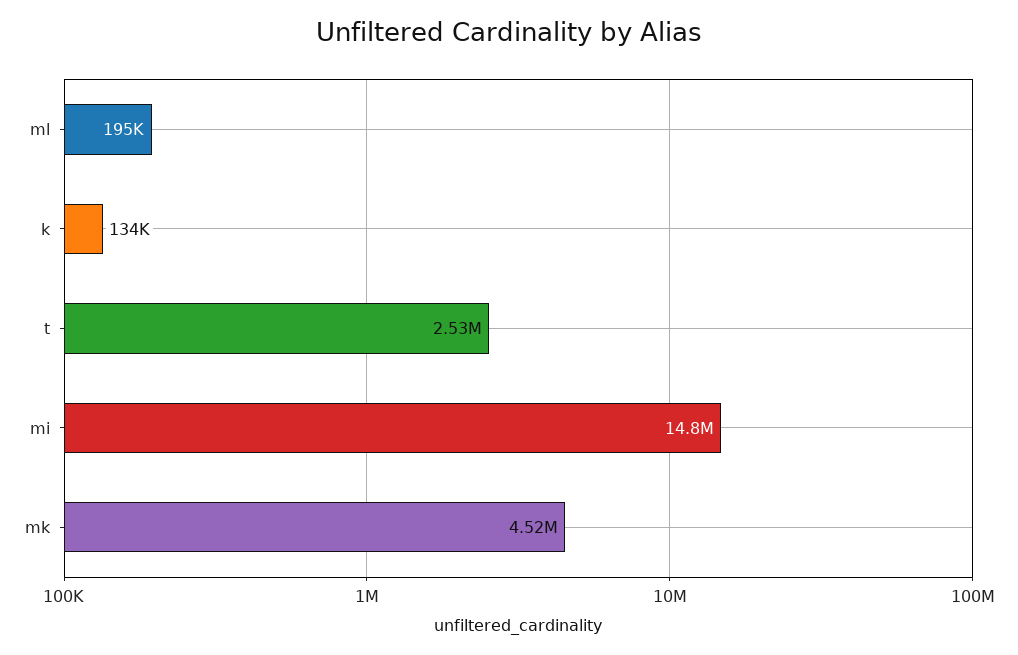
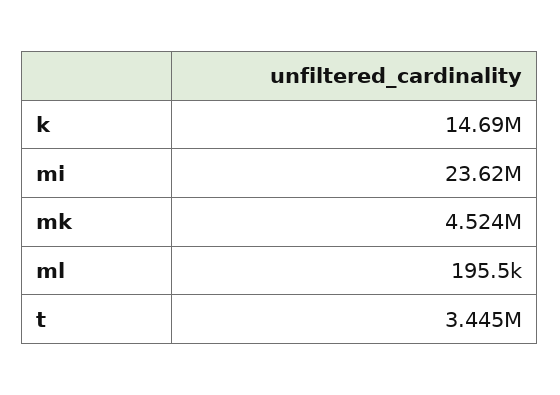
  {
    "ml": 195500,
-   "k": 134000,
+   "k": 14690000,
-   "t": 2530000,
+   "t": 3445000,
-   "mi": 14800000,
+   "mi": 23620000,
    "mk": 4524000
  }

